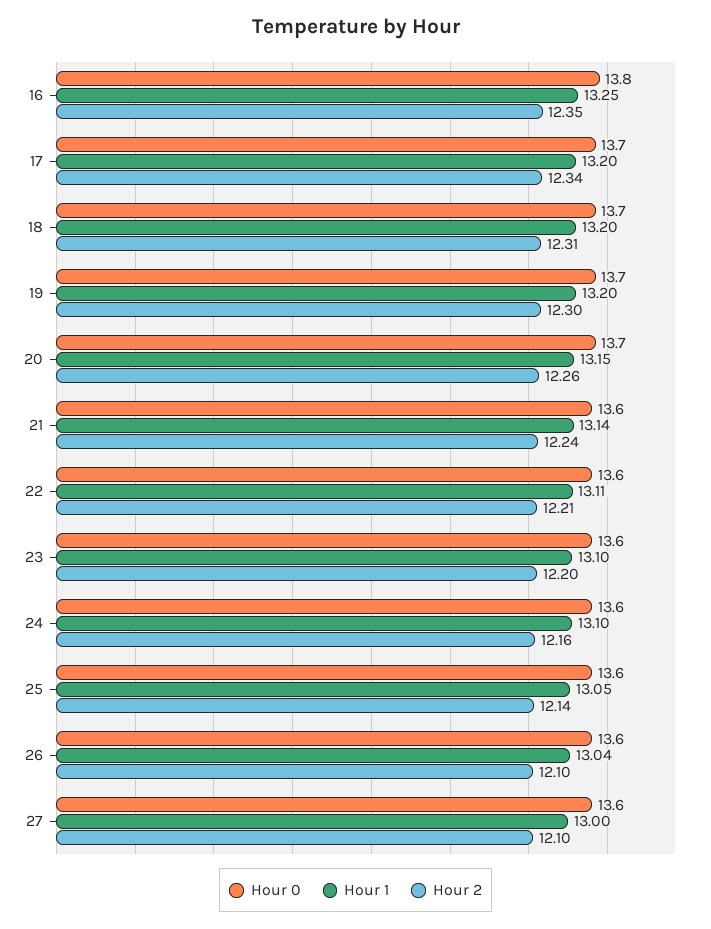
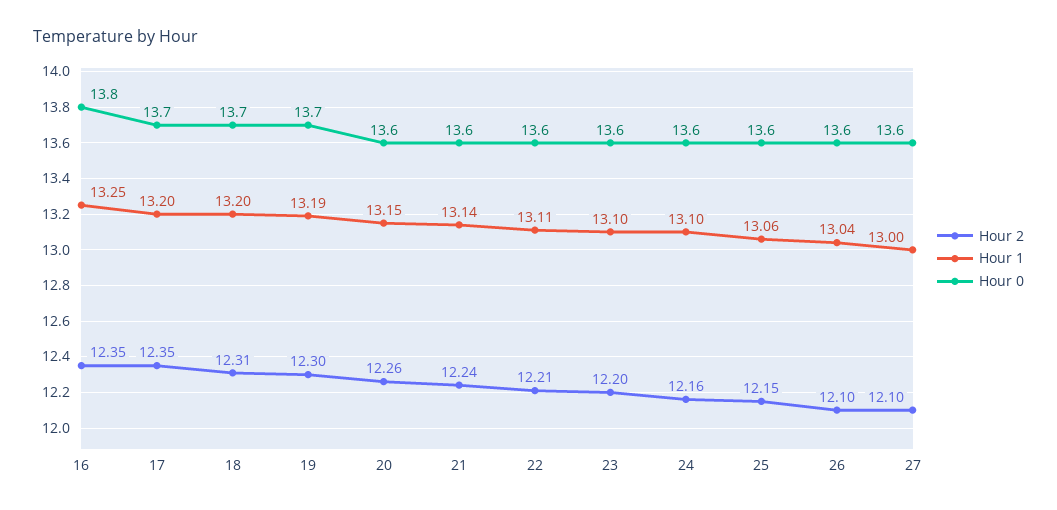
  {
    "Hour 0": {
      "16": 13.8,
      "17": 13.7,
      "18": 13.7,
      "19": 13.7,
-     "20": 13.7,
+     "20": 13.6,
      "21": 13.6,
      "22": 13.6,
      "23": 13.6,
      "24": 13.6,
      "25": 13.6,
      "26": 13.6,
      "27": 13.6
    },
    "Hour 1": {
      "16": 13.25,
      "17": 13.2,
      "18": 13.2,
-     "19": 13.2,
+     "19": 13.19,
      "20": 13.15,
      "21": 13.14,
      "22": 13.11,
      "23": 13.1,
      "24": 13.1,
-     "25": 13.05,
+     "25": 13.06,
      "26": 13.04,
      "27": 13
    },
    "Hour 2": {
      "16": 12.35,
-     "17": 12.34,
+     "17": 12.35,
      "18": 12.31,
      "19": 12.3,
      "20": 12.26,
      "21": 12.24,
      "22": 12.21,
      "23": 12.2,
      "24": 12.16,
-     "25": 12.14,
+     "25": 12.15,
      "26": 12.1,
      "27": 12.1
    }
  }

